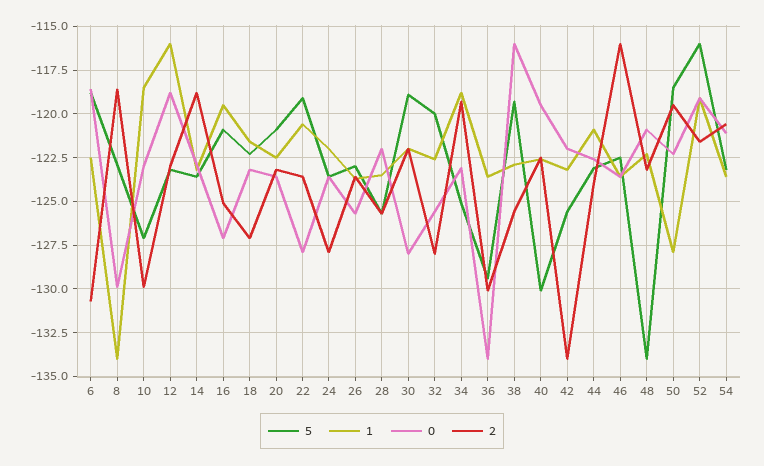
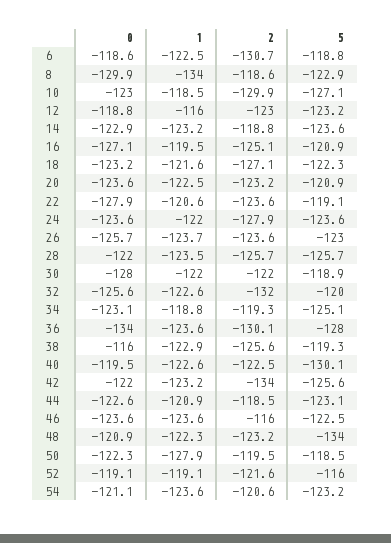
  {
    "5": {
      "6": -118.8,
      "8": -122.9,
      "10": -127.1,
      "12": -123.2,
      "14": -123.6,
      "16": -120.9,
      "18": -122.3,
      "20": -120.9,
      "22": -119.1,
      "24": -123.6,
      "26": -123,
      "28": -125.7,
      "30": -118.9,
      "32": -120,
      "34": -125.1,
-     "36": -129.5,
+     "36": -128,
      "38": -119.3,
      "40": -130.1,
      "42": -125.6,
      "44": -123.1,
      "46": -122.5,
      "48": -134,
      "50": -118.5,
      "52": -116,
      "54": -123.2
    },
    "1": {
      "6": -122.5,
      "8": -134,
      "10": -118.5,
      "12": -116,
      "14": -123.2,
      "16": -119.5,
      "18": -121.6,
      "20": -122.5,
      "22": -120.6,
      "24": -122,
      "26": -123.7,
      "28": -123.5,
      "30": -122,
      "32": -122.6,
      "34": -118.8,
      "36": -123.6,
      "38": -122.9,
      "40": -122.6,
      "42": -123.2,
      "44": -120.9,
      "46": -123.6,
      "48": -122.3,
      "50": -127.9,
      "52": -119.1,
      "54": -123.6
    },
    "0": {
      "6": -118.6,
      "8": -129.9,
      "10": -123,
      "12": -118.8,
      "14": -122.9,
      "16": -127.1,
      "18": -123.2,
      "20": -123.6,
      "22": -127.9,
      "24": -123.6,
      "26": -125.7,
      "28": -122,
      "30": -128,
      "32": -125.6,
      "34": -123.1,
      "36": -134,
      "38": -116,
      "40": -119.5,
      "42": -122,
      "44": -122.6,
      "46": -123.6,
      "48": -120.9,
      "50": -122.3,
      "52": -119.1,
      "54": -121.1
    },
    "2": {
      "6": -130.7,
      "8": -118.6,
      "10": -129.9,
      "12": -123,
      "14": -118.8,
      "16": -125.1,
      "18": -127.1,
      "20": -123.2,
      "22": -123.6,
      "24": -127.9,
      "26": -123.6,
      "28": -125.7,
      "30": -122,
-     "32": -128,
+     "32": -132,
      "34": -119.3,
      "36": -130.1,
      "38": -125.6,
      "40": -122.5,
      "42": -134,
-     "44": -124,
+     "44": -118.5,
      "46": -116,
      "48": -123.2,
      "50": -119.5,
      "52": -121.6,
      "54": -120.6
    }
  }

